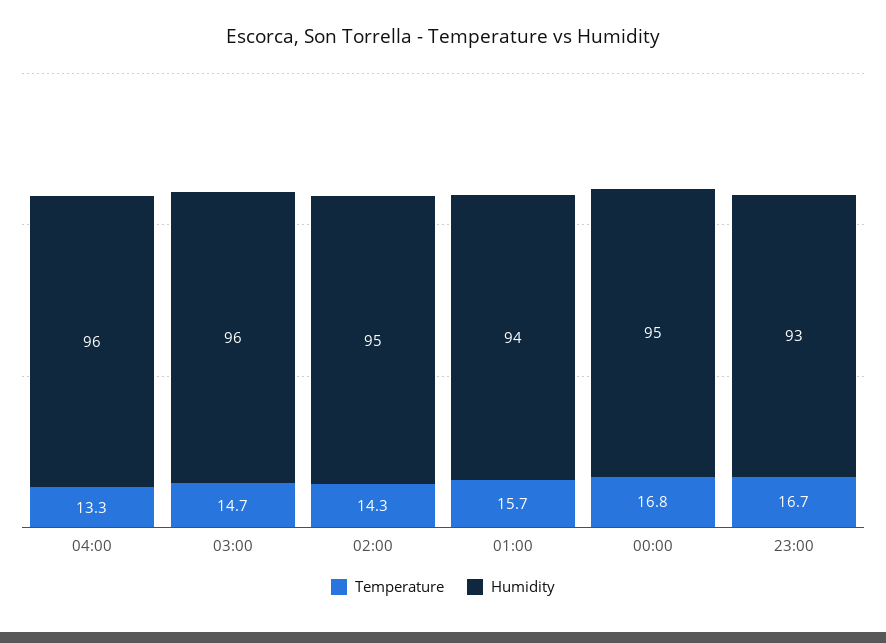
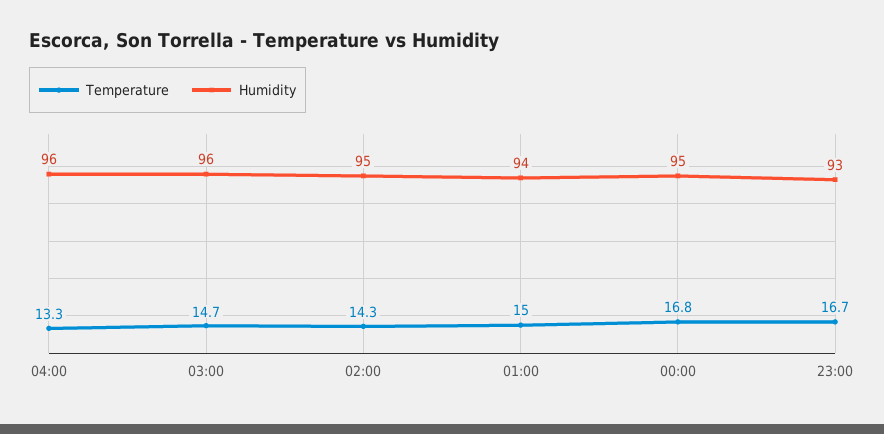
  {
    "Temperature": {
      "04:00": 13.3,
      "03:00": 14.7,
      "02:00": 14.3,
-     "01:00": 15.7,
+     "01:00": 15,
      "00:00": 16.8,
      "23:00": 16.7
    },
    "Humidity": {
      "04:00": 96,
      "03:00": 96,
      "02:00": 95,
      "01:00": 94,
      "00:00": 95,
      "23:00": 93
    }
  }

